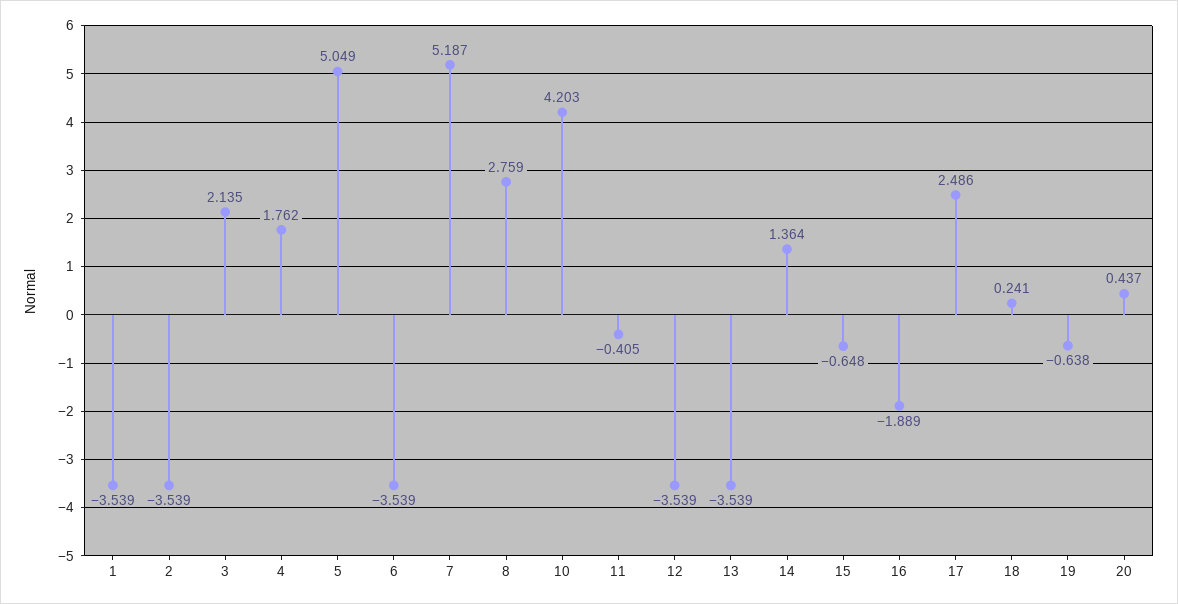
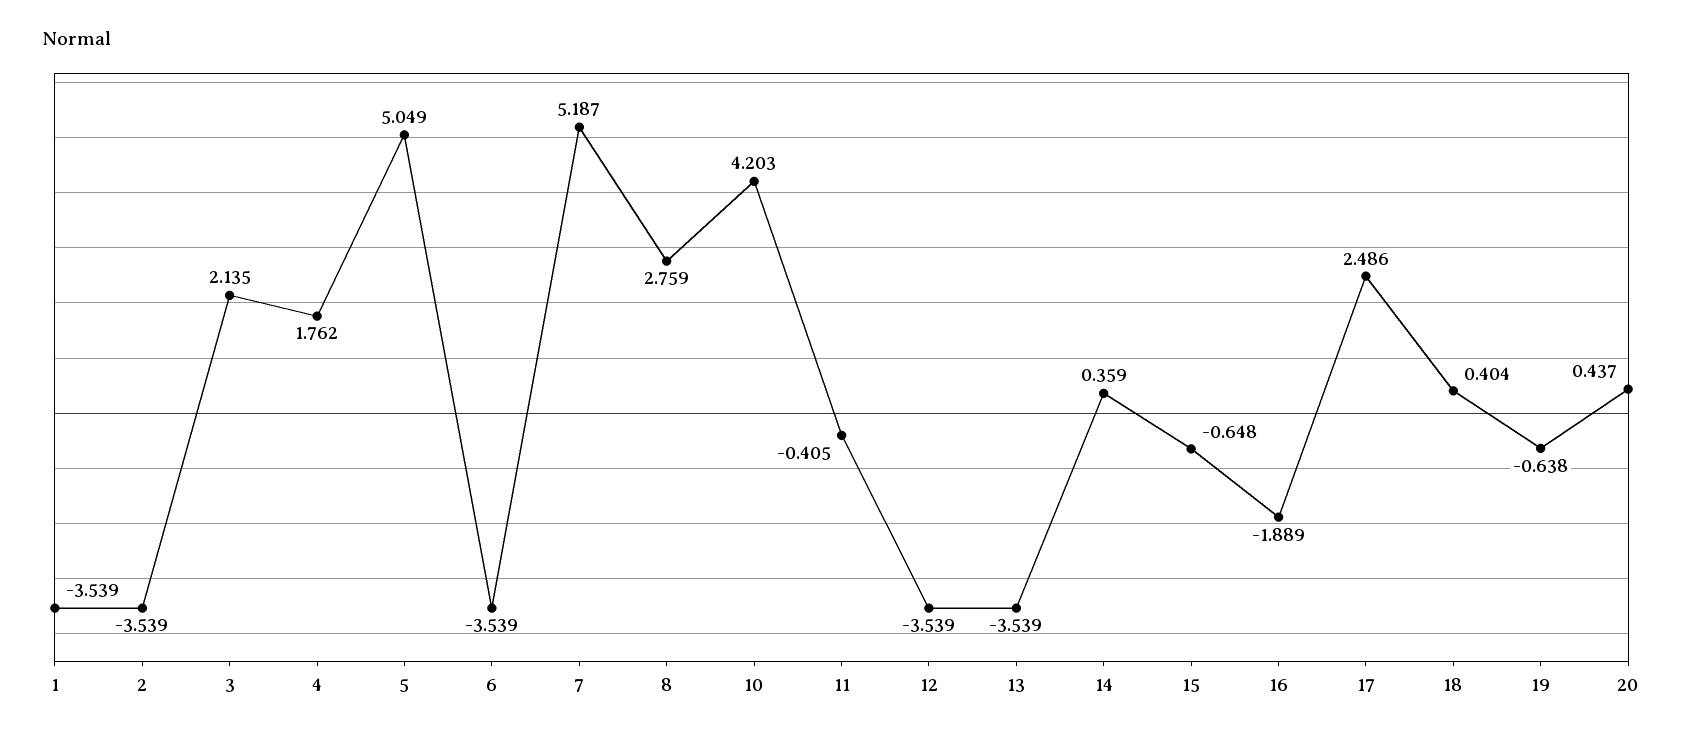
  {
    "1": -3.539,
    "2": -3.539,
    "3": 2.135,
    "4": 1.762,
    "5": 5.049,
    "6": -3.539,
    "7": 5.187,
    "8": 2.759,
    "10": 4.203,
    "11": -0.405,
    "12": -3.539,
    "13": -3.539,
-   "14": 1.364,
+   "14": 0.359,
    "15": -0.648,
    "16": -1.889,
    "17": 2.486,
-   "18": 0.241,
+   "18": 0.404,
    "19": -0.638,
    "20": 0.437
  }

